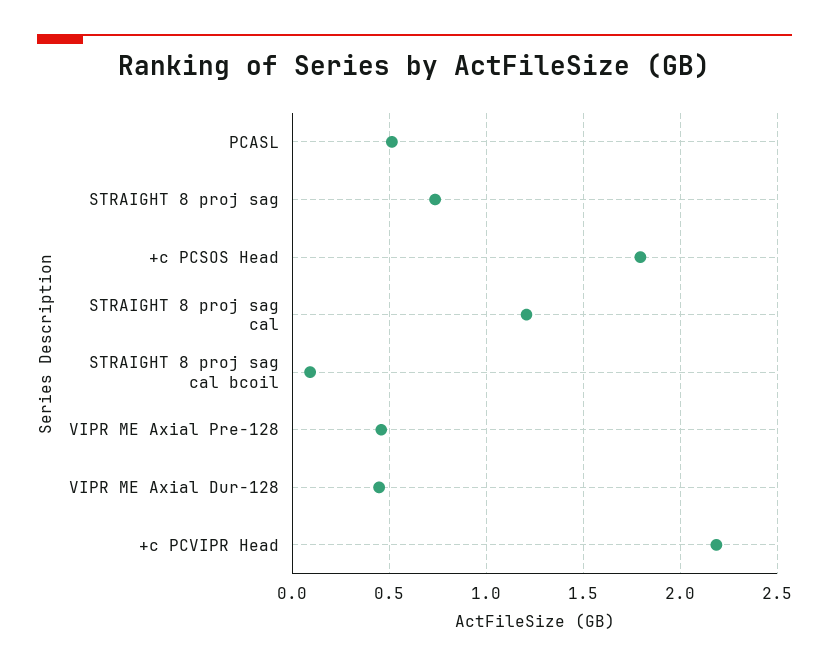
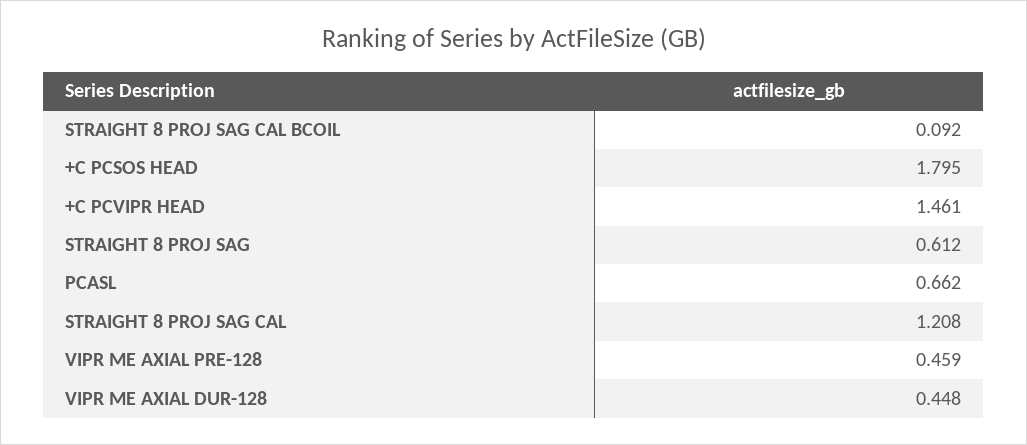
  {
-   "PCASL": 0.5,
+   "PCASL": 0.662,
-   "STRAIGHT 8 proj sag": 0.75,
+   "STRAIGHT 8 proj sag": 0.612,
    "+c PCSOS Head": 1.795,
    "STRAIGHT 8 proj sag cal": 1.208,
    "STRAIGHT 8 proj sag cal bcoil": 0.092,
    "VIPR ME Axial Pre-128": 0.459,
    "VIPR ME Axial Dur-128": 0.448,
-   "+c PCVIPR Head": 2.2
+   "+c PCVIPR Head": 1.461
  }

